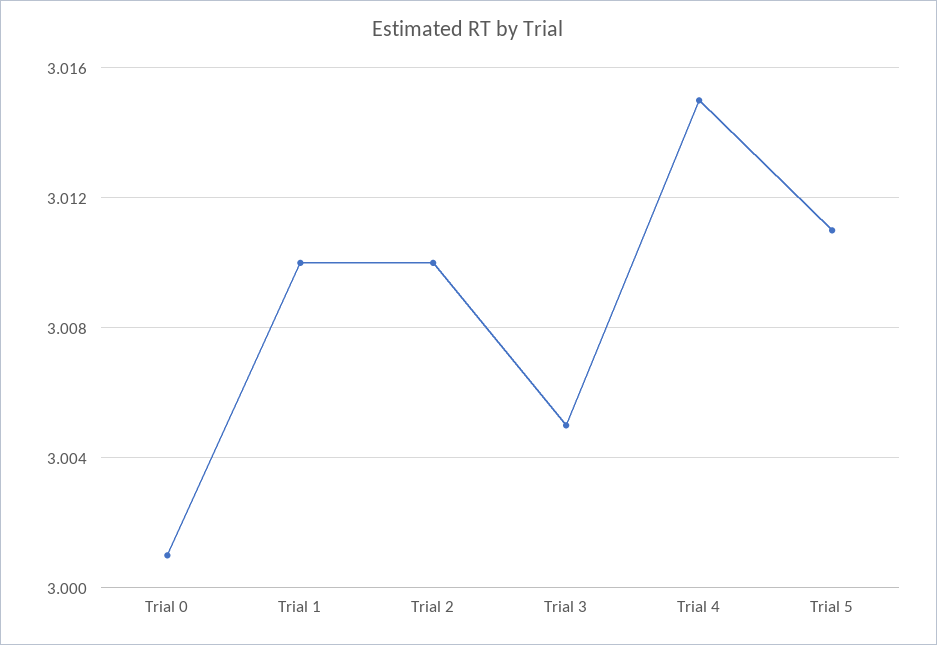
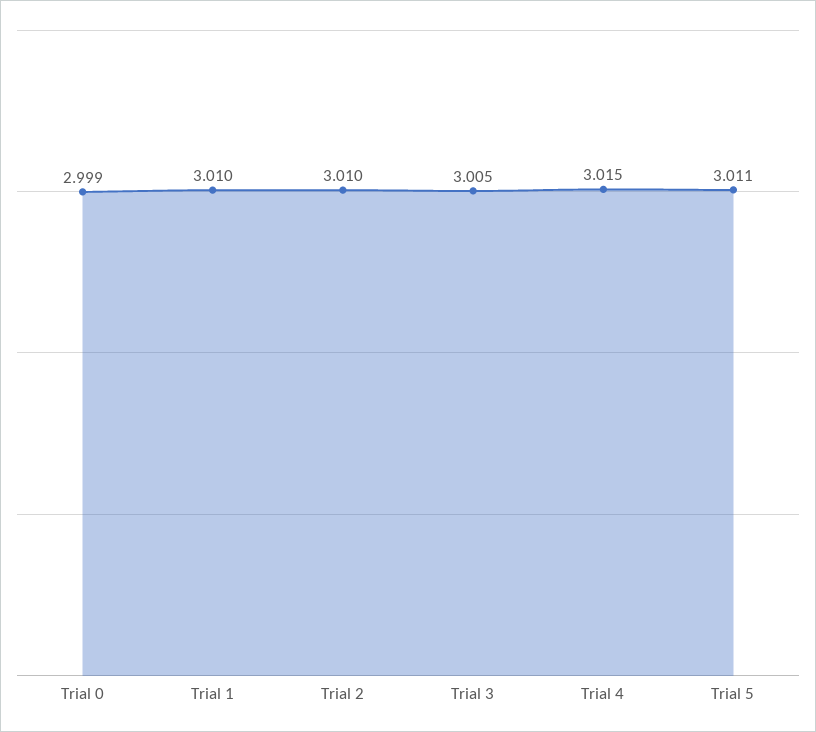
  {
-   "Trial 0": 3.001,
+   "Trial 0": 2.999,
    "Trial 1": 3.01,
    "Trial 2": 3.01,
    "Trial 3": 3.005,
    "Trial 4": 3.015,
    "Trial 5": 3.011
  }

